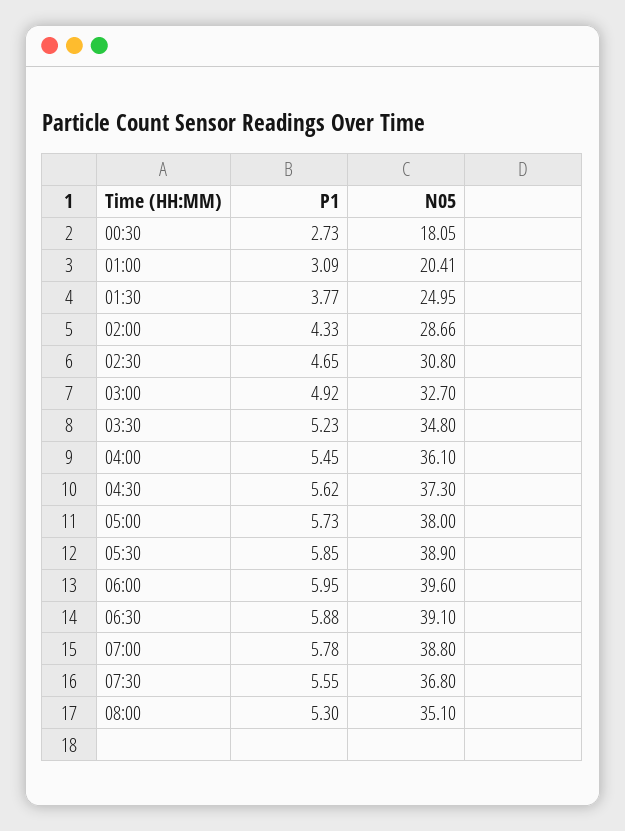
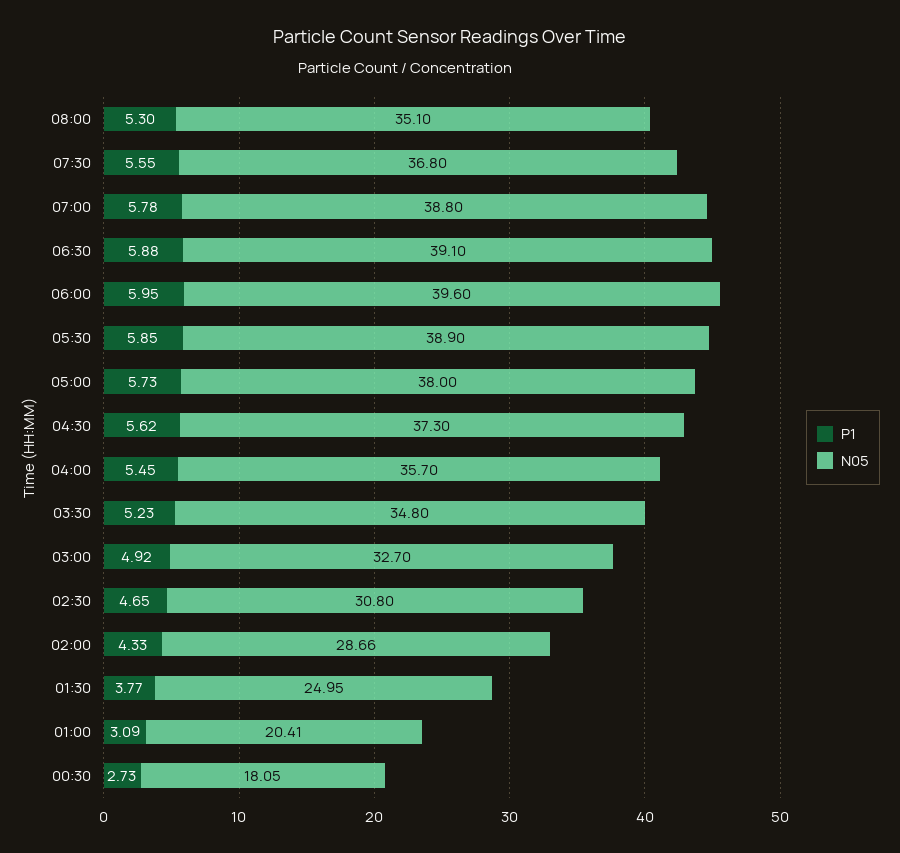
  {
    "P1": {
      "00:30": 2.73,
      "01:00": 3.09,
      "01:30": 3.77,
      "02:00": 4.33,
      "02:30": 4.65,
      "03:00": 4.92,
      "03:30": 5.23,
      "04:00": 5.45,
      "04:30": 5.62,
      "05:00": 5.73,
      "05:30": 5.85,
      "06:00": 5.95,
      "06:30": 5.88,
      "07:00": 5.78,
      "07:30": 5.55,
      "08:00": 5.3
    },
    "N05": {
      "00:30": 18.05,
      "01:00": 20.41,
      "01:30": 24.95,
      "02:00": 28.66,
      "02:30": 30.8,
      "03:00": 32.7,
      "03:30": 34.8,
-     "04:00": 36.1,
+     "04:00": 35.7,
      "04:30": 37.3,
      "05:00": 38,
      "05:30": 38.9,
      "06:00": 39.6,
      "06:30": 39.1,
      "07:00": 38.8,
      "07:30": 36.8,
      "08:00": 35.1
    }
  }

